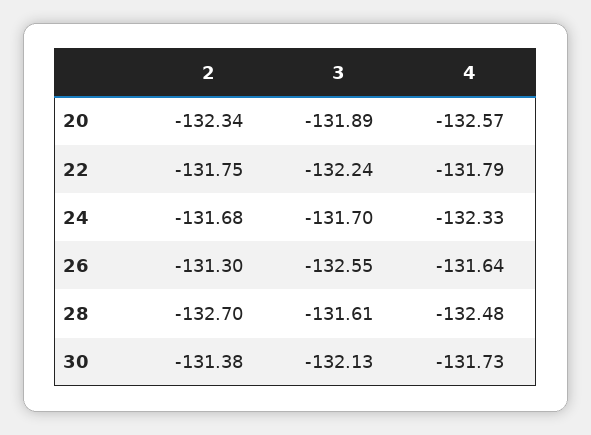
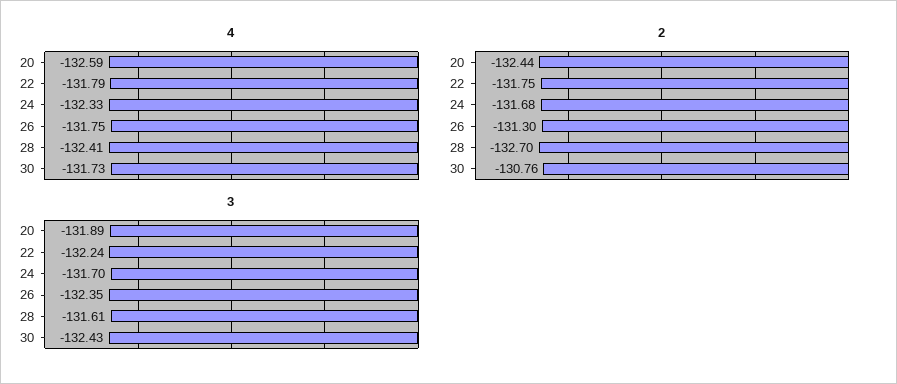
  {
    "2": {
-     "20": -132.34,
+     "20": -132.44,
      "22": -131.75,
      "24": -131.68,
      "26": -131.3,
      "28": -132.7,
-     "30": -131.38
+     "30": -130.76
    },
    "3": {
      "20": -131.89,
      "22": -132.24,
      "24": -131.7,
-     "26": -132.55,
+     "26": -132.35,
      "28": -131.61,
-     "30": -132.13
+     "30": -132.43
    },
    "4": {
-     "20": -132.57,
+     "20": -132.59,
      "22": -131.79,
      "24": -132.33,
-     "26": -131.64,
+     "26": -131.75,
-     "28": -132.48,
+     "28": -132.41,
      "30": -131.73
    }
  }

